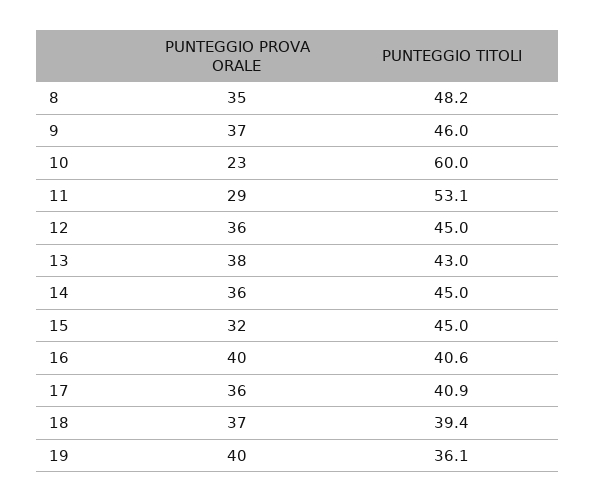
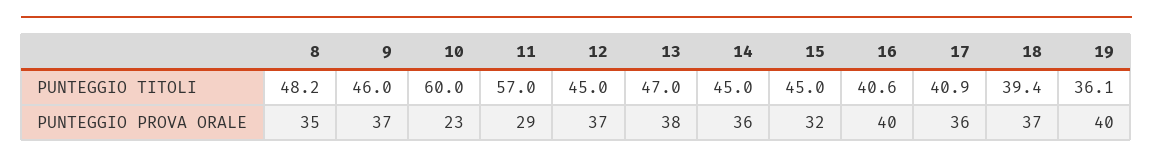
  {
    "PUNTEGGIO PROVA ORALE": {
      "8": 35,
      "9": 37,
      "10": 23,
      "11": 29,
-     "12": 36,
+     "12": 37,
      "13": 38,
      "14": 36,
      "15": 32,
      "16": 40,
      "17": 36,
      "18": 37,
      "19": 40
    },
    "PUNTEGGIO TITOLI": {
      "8": 48.2,
      "9": 46,
      "10": 60,
-     "11": 53.1,
+     "11": 57,
      "12": 45,
-     "13": 43,
+     "13": 47,
      "14": 45,
      "15": 45,
      "16": 40.6,
      "17": 40.9,
      "18": 39.4,
      "19": 36.1
    }
  }

